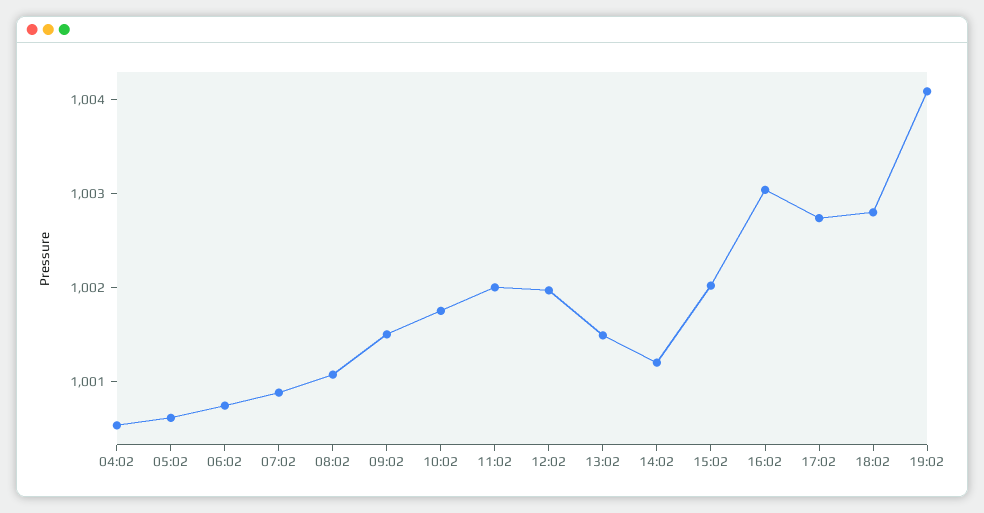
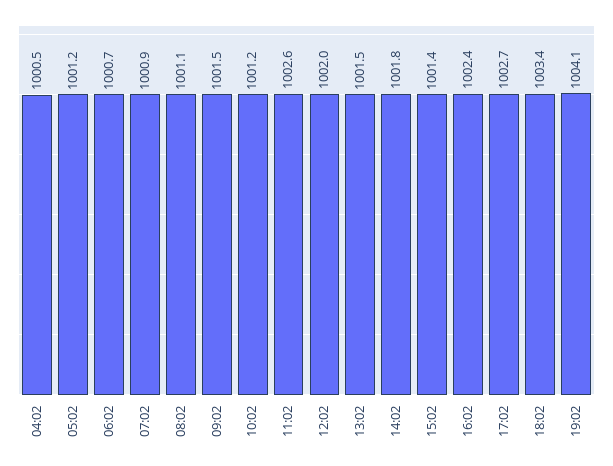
  {
    "04:02": 1000.5,
-   "05:02": 1000.6,
+   "05:02": 1001.2,
    "06:02": 1000.7,
    "07:02": 1000.9,
    "08:02": 1001.1,
    "09:02": 1001.5,
-   "10:02": 1001.8,
+   "10:02": 1001.2,
-   "11:02": 1002,
+   "11:02": 1002.6,
    "12:02": 1002,
    "13:02": 1001.5,
-   "14:02": 1001.2,
+   "14:02": 1001.8,
-   "15:02": 1002,
+   "15:02": 1001.4,
-   "16:02": 1003,
+   "16:02": 1002.4,
    "17:02": 1002.7,
-   "18:02": 1002.8,
+   "18:02": 1003.4,
    "19:02": 1004.1
  }

